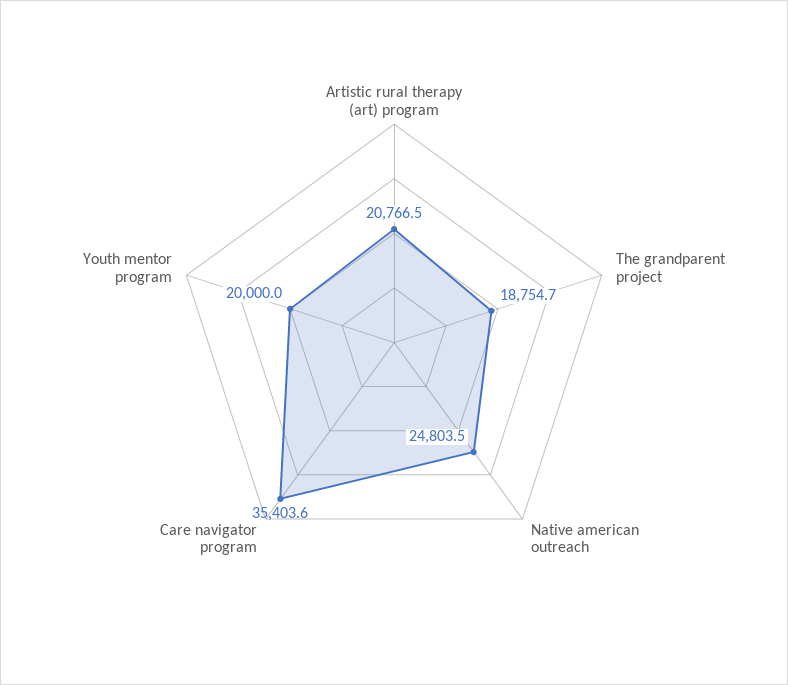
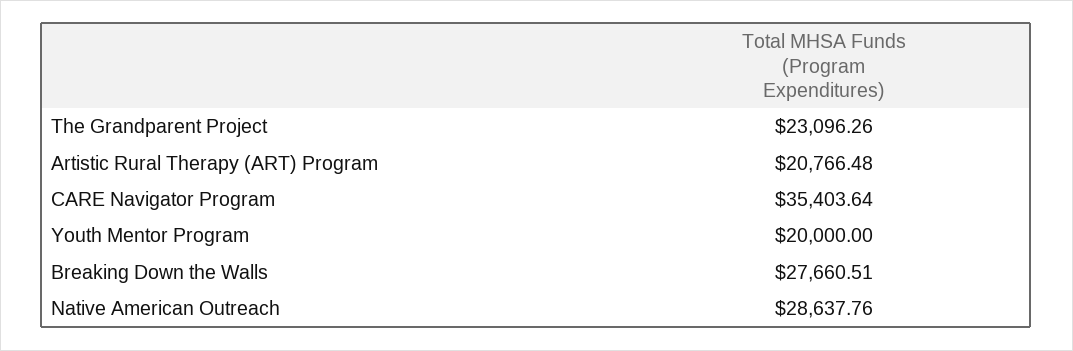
  {
    "Artistic rural therapy (art) program": 20766.48,
-   "The grandparent project": 18754.7,
+   "The grandparent project": 23096.26,
-   "Native american outreach": 24803.5,
+   "Native american outreach": 28637.76,
    "Care navigator program": 35403.64,
-   "Youth mentor program": 20000
+   "Youth mentor program": 20000,
+   "Breaking Down the Walls": 27660.51
  }

